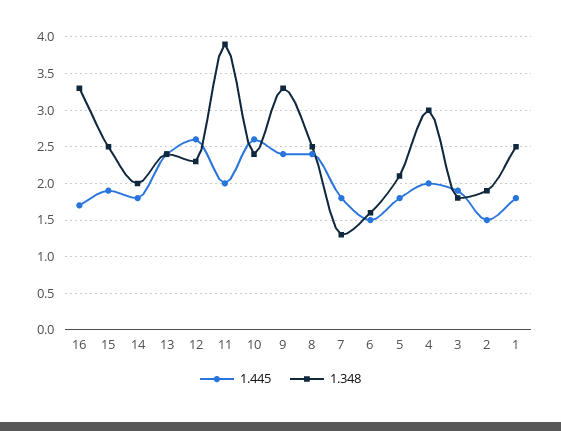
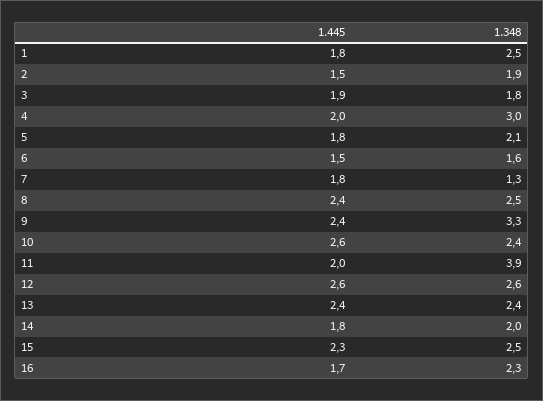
  {
    "1.445": {
      "16": 1.7,
-     "15": 1.9,
+     "15": 2.3,
      "14": 1.8,
      "13": 2.4,
      "12": 2.6,
      "11": 2,
      "10": 2.6,
      "9": 2.4,
      "8": 2.4,
      "7": 1.8,
      "6": 1.5,
      "5": 1.8,
      "4": 2,
      "3": 1.9,
      "2": 1.5,
      "1": 1.8
    },
    "1.348": {
-     "16": 3.3,
+     "16": 2.3,
      "15": 2.5,
      "14": 2,
      "13": 2.4,
-     "12": 2.3,
+     "12": 2.6,
      "11": 3.9,
      "10": 2.4,
      "9": 3.3,
      "8": 2.5,
      "7": 1.3,
      "6": 1.6,
      "5": 2.1,
      "4": 3,
      "3": 1.8,
      "2": 1.9,
      "1": 2.5
    }
  }

